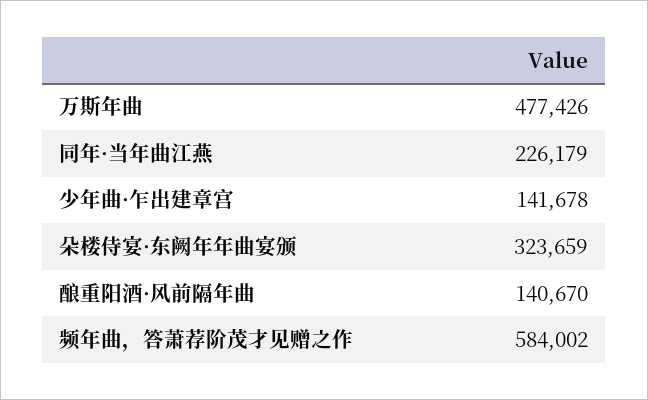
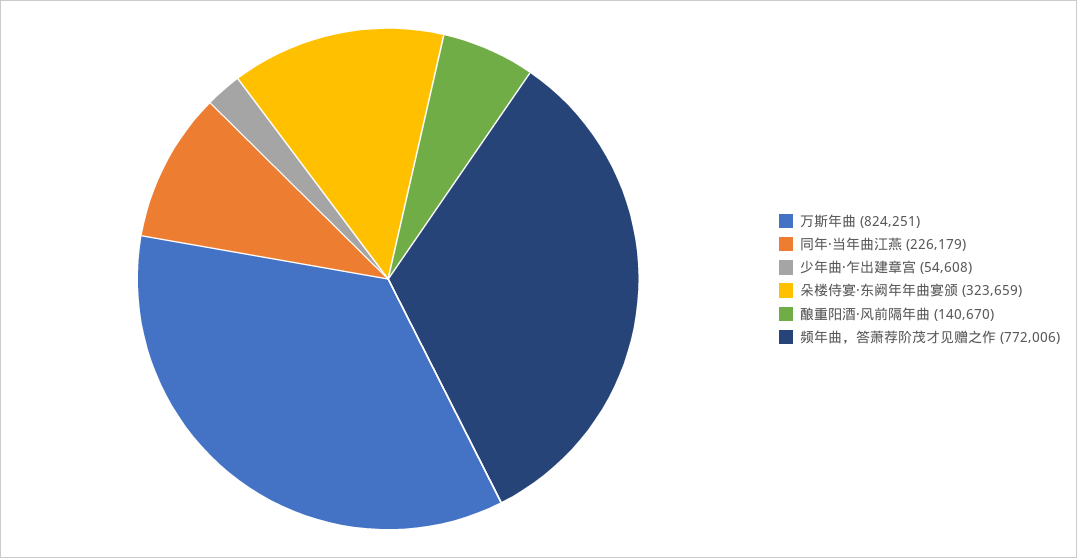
  {
-   "万斯年曲": 477426,
+   "万斯年曲": 824251,
    "同年·当年曲江燕": 226179,
-   "少年曲·乍出建章宫": 141678,
+   "少年曲·乍出建章宫": 54608,
    "朵楼侍宴·东阙年年曲宴颁": 323659,
    "酿重阳酒·风前隔年曲": 140670,
-   "频年曲，答萧荐阶茂才见赠之作": 584002
+   "频年曲，答萧荐阶茂才见赠之作": 772006
  }

